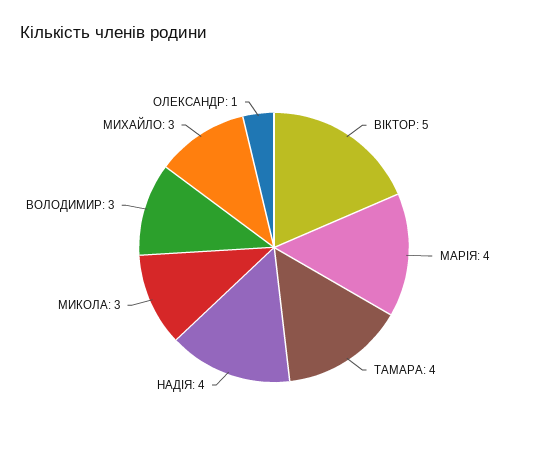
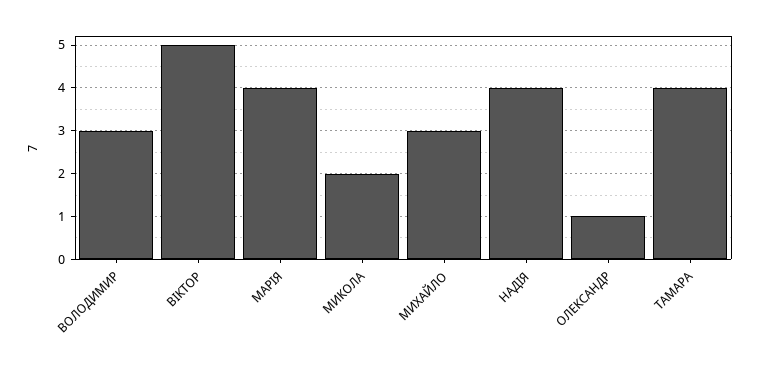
  {
    "ВІКТОР": 5,
    "МАРІЯ": 4,
    "ТАМАРА": 4,
    "НАДІЯ": 4,
-   "МИКОЛА": 3,
+   "МИКОЛА": 2,
    "ВОЛОДИМИР": 3,
    "МИХАЙЛО": 3,
    "ОЛЕКСАНДР": 1
  }

